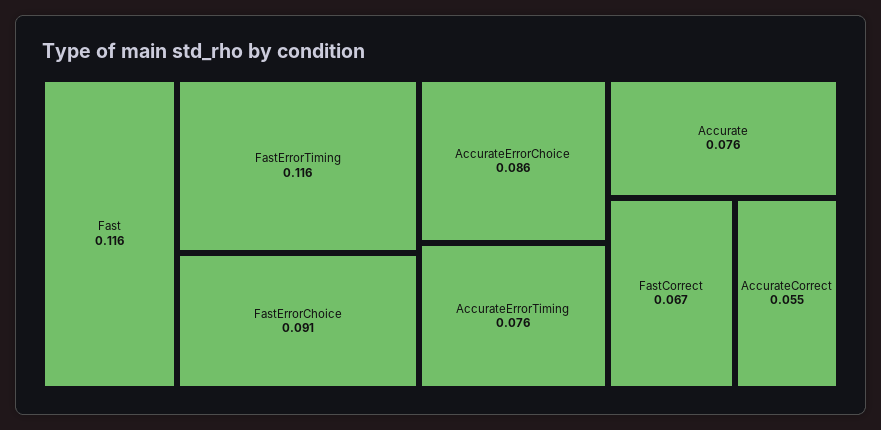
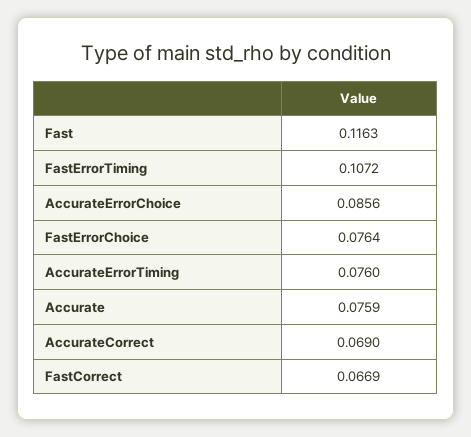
  {
    "Fast": 0.1163,
-   "FastErrorTiming": 0.116,
+   "FastErrorTiming": 0.1072,
-   "FastErrorChoice": 0.091,
+   "FastErrorChoice": 0.0764,
    "AccurateErrorChoice": 0.0856,
    "AccurateErrorTiming": 0.076,
    "Accurate": 0.0759,
    "FastCorrect": 0.0669,
-   "AccurateCorrect": 0.055
+   "AccurateCorrect": 0.069
  }

